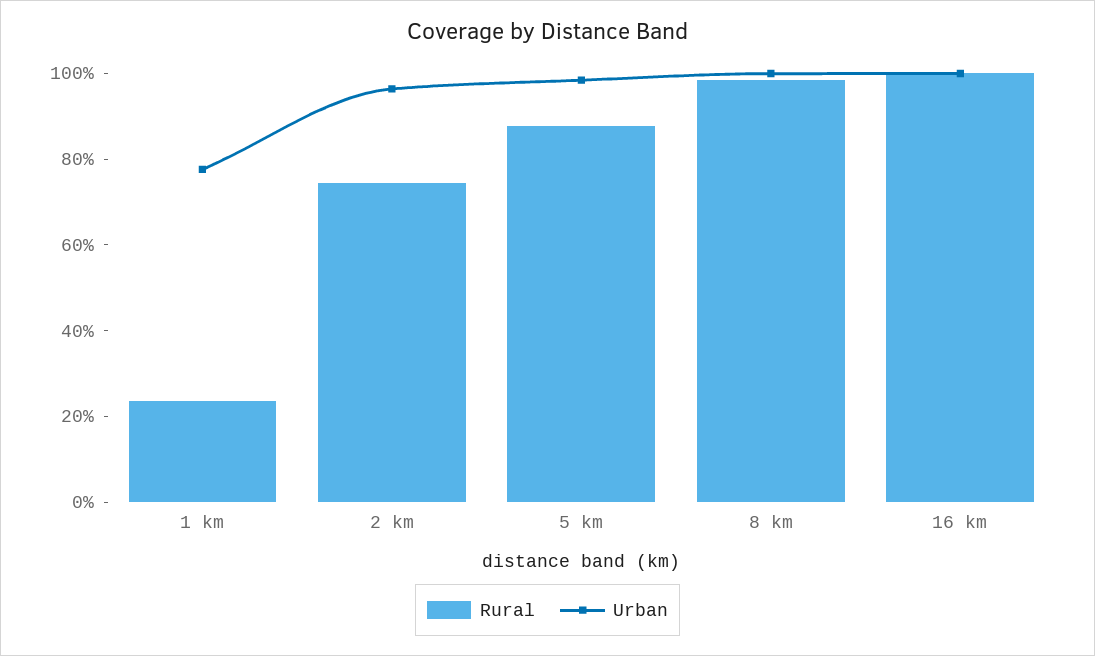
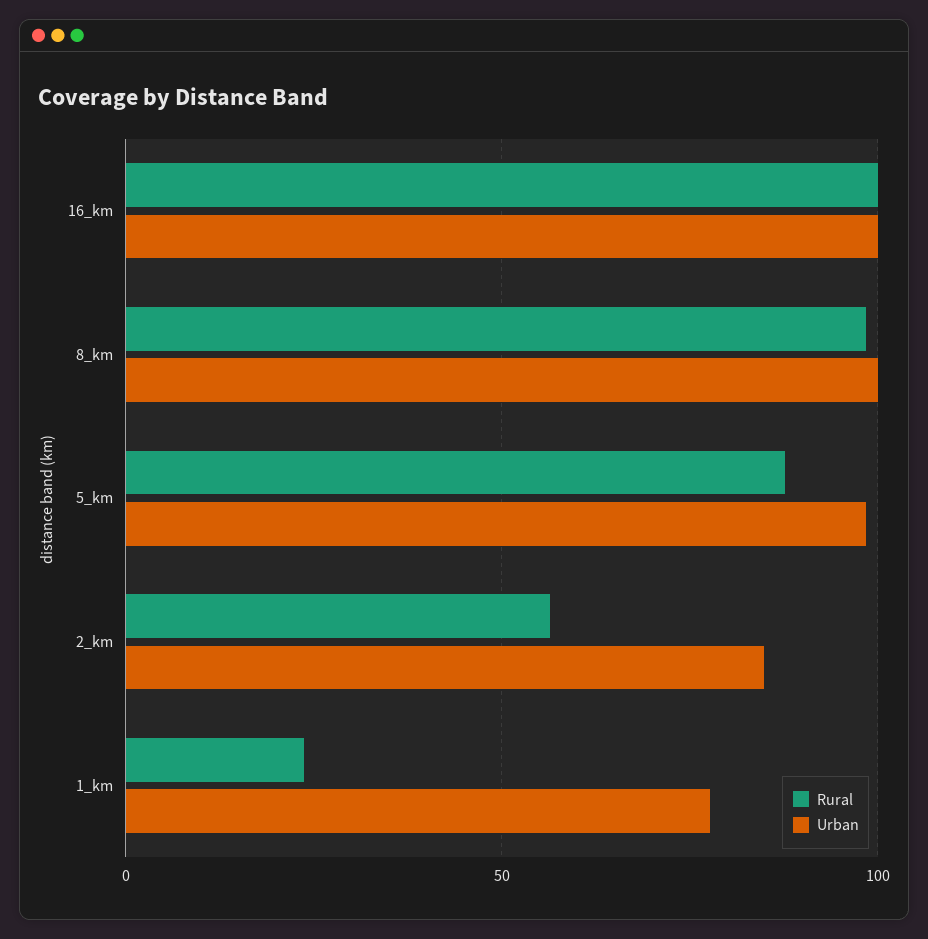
  {
    "Rural": {
      "1 km": 25,
-     "2 km": 75,
+     "2 km": 55,
      "5 km": 90,
      "8 km": 100,
      "16 km": 100
    },
    "Urban": {
      "1 km": 80,
-     "2 km": 95,
+     "2 km": 85,
      "5 km": 100,
      "8 km": 100,
      "16 km": 100
    }
  }

